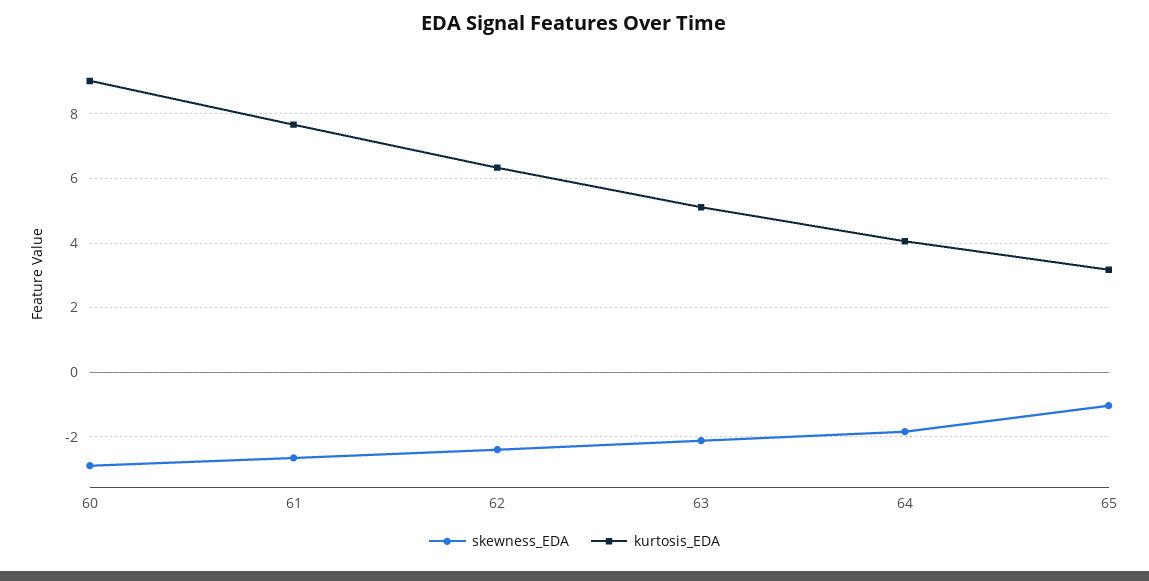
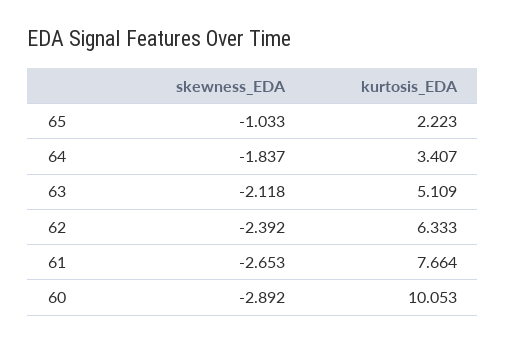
  {
    "skewness_EDA": {
      "60": -2.892,
      "61": -2.653,
      "62": -2.392,
      "63": -2.118,
      "64": -1.837,
      "65": -1.033
    },
    "kurtosis_EDA": {
-     "60": 9,
+     "60": 10.053,
      "61": 7.664,
      "62": 6.333,
      "63": 5.109,
-     "64": 4,
+     "64": 3.407,
-     "65": 3.2
+     "65": 2.223
    }
  }

